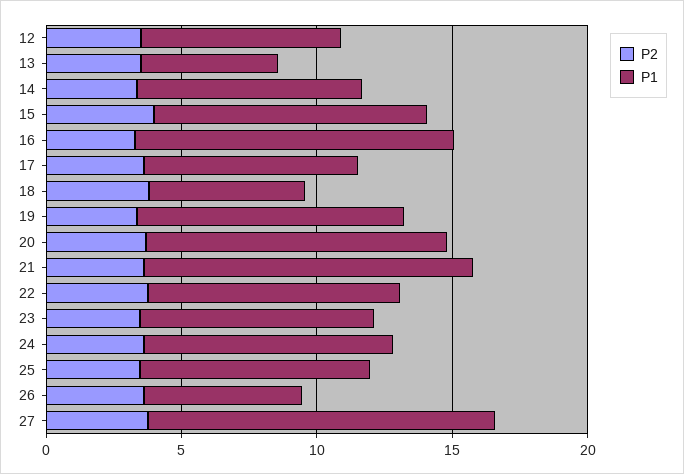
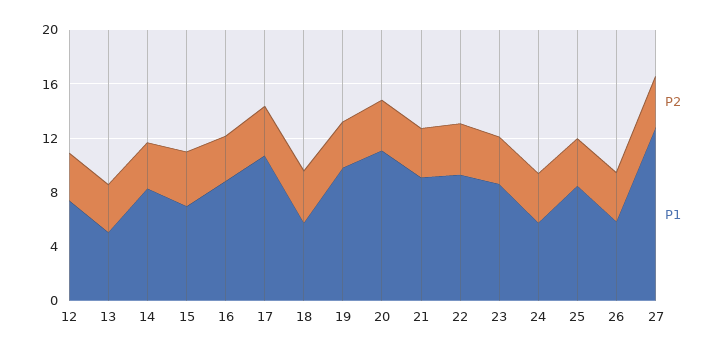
  {
    "P2": {
      "12": 4,
      "13": 4,
      "14": 3,
      "15": 4,
      "16": 3,
      "17": 4,
      "18": 4,
      "19": 3,
      "20": 4,
      "21": 4,
      "22": 4,
      "23": 3,
      "24": 4,
      "25": 3,
      "26": 4,
      "27": 4
    },
    "P1": {
      "12": 7,
      "13": 5,
      "14": 8,
-     "15": 10,
+     "15": 7,
-     "16": 12,
+     "16": 9,
-     "17": 8,
+     "17": 11,
      "18": 6,
      "19": 10,
      "20": 11,
-     "21": 12,
+     "21": 9,
      "22": 9,
      "23": 9,
-     "24": 9,
+     "24": 6,
      "25": 9,
      "26": 6,
      "27": 13
    }
  }

